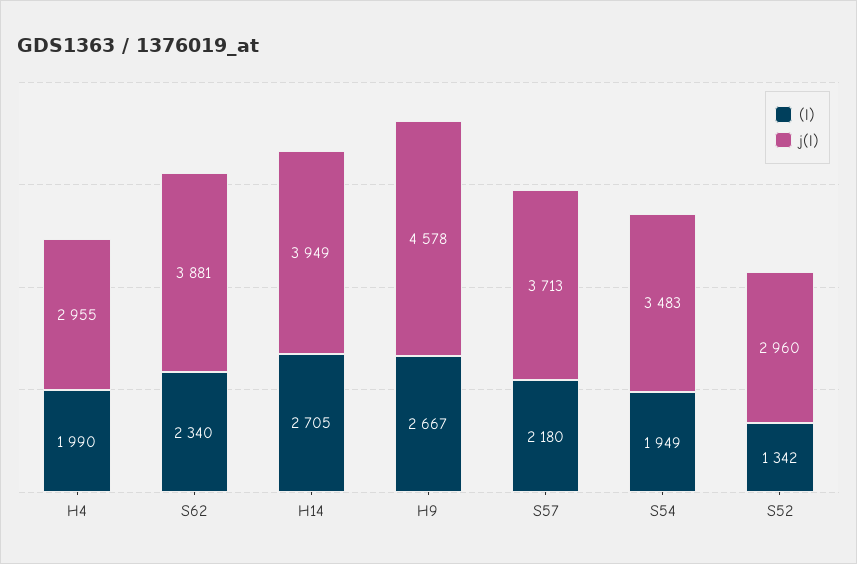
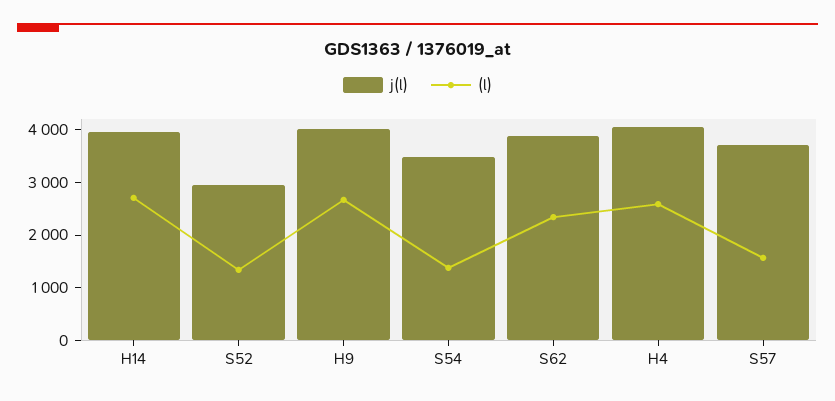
  {
    "(l)": {
-     "H4": 1990,
+     "H4": 2600,
      "S62": 2340,
      "H14": 2705,
      "H9": 2667,
-     "S57": 2180,
+     "S57": 1600,
-     "S54": 1949,
+     "S54": 1400,
      "S52": 1342
    },
    "j(l)": {
-     "H4": 2955,
+     "H4": 4000,
      "S62": 3881,
      "H14": 3949,
-     "H9": 4578,
+     "H9": 4000,
      "S57": 3713,
      "S54": 3483,
      "S52": 2960
    }
  }

